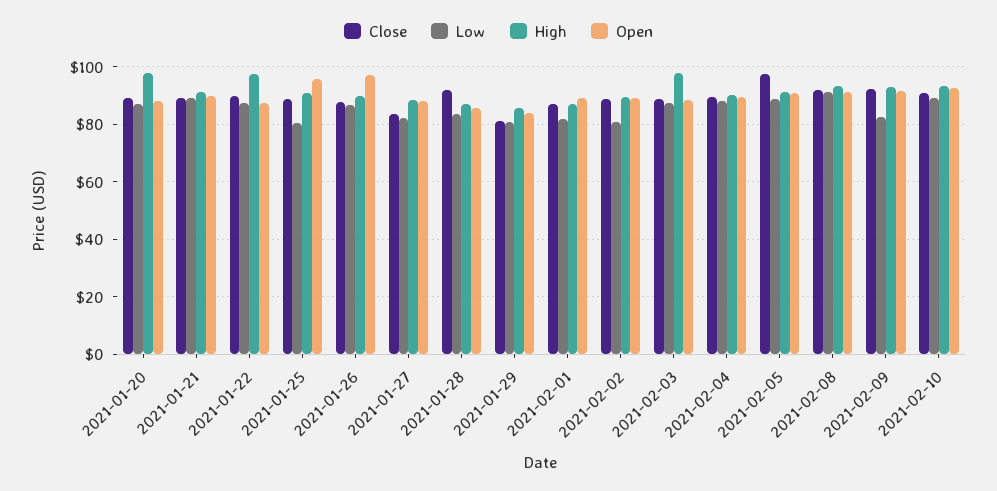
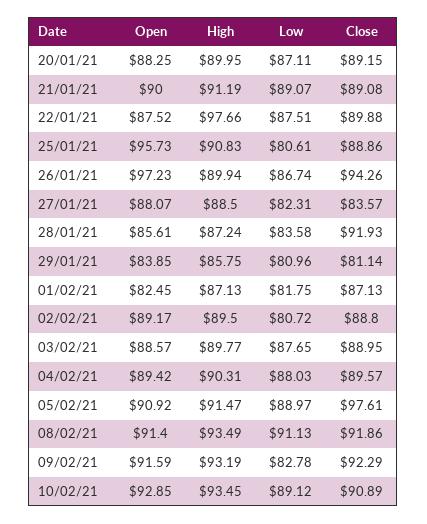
  {
    "Close": {
      "2021-01-20": 89.15,
      "2021-01-21": 89.08,
      "2021-01-22": 89.88,
      "2021-01-25": 88.86,
-     "2021-01-26": 87.5,
+     "2021-01-26": 94.26,
      "2021-01-27": 83.57,
      "2021-01-28": 91.93,
      "2021-01-29": 81.14,
      "2021-02-01": 87.13,
      "2021-02-02": 88.8,
      "2021-02-03": 88.95,
      "2021-02-04": 89.57,
      "2021-02-05": 97.61,
      "2021-02-08": 91.86,
      "2021-02-09": 92.29,
      "2021-02-10": 90.89
    },
    "Low": {
      "2021-01-20": 87.11,
      "2021-01-21": 89.07,
      "2021-01-22": 87.51,
      "2021-01-25": 80.61,
      "2021-01-26": 86.74,
      "2021-01-27": 82.31,
      "2021-01-28": 83.58,
      "2021-01-29": 80.96,
      "2021-02-01": 81.75,
      "2021-02-02": 80.72,
      "2021-02-03": 87.65,
      "2021-02-04": 88.03,
      "2021-02-05": 88.97,
      "2021-02-08": 91.13,
      "2021-02-09": 82.78,
      "2021-02-10": 89.12
    },
    "High": {
-     "2021-01-20": 97.5,
+     "2021-01-20": 89.95,
      "2021-01-21": 91.19,
      "2021-01-22": 97.66,
      "2021-01-25": 90.83,
      "2021-01-26": 89.94,
      "2021-01-27": 88.5,
      "2021-01-28": 87.24,
      "2021-01-29": 85.75,
      "2021-02-01": 87.13,
      "2021-02-02": 89.5,
-     "2021-02-03": 97.5,
+     "2021-02-03": 89.77,
      "2021-02-04": 90.31,
      "2021-02-05": 91.47,
      "2021-02-08": 93.49,
      "2021-02-09": 93.19,
      "2021-02-10": 93.45
    },
    "Open": {
      "2021-01-20": 88.25,
      "2021-01-21": 90,
      "2021-01-22": 87.52,
      "2021-01-25": 95.73,
      "2021-01-26": 97.23,
      "2021-01-27": 88.07,
      "2021-01-28": 85.61,
      "2021-01-29": 83.85,
-     "2021-02-01": 90,
+     "2021-02-01": 82.45,
      "2021-02-02": 89.17,
      "2021-02-03": 88.57,
      "2021-02-04": 89.42,
      "2021-02-05": 90.92,
      "2021-02-08": 91.4,
      "2021-02-09": 91.59,
      "2021-02-10": 92.85
    }
  }

